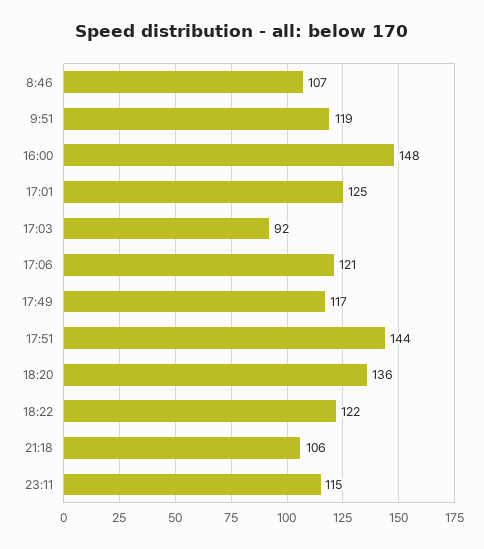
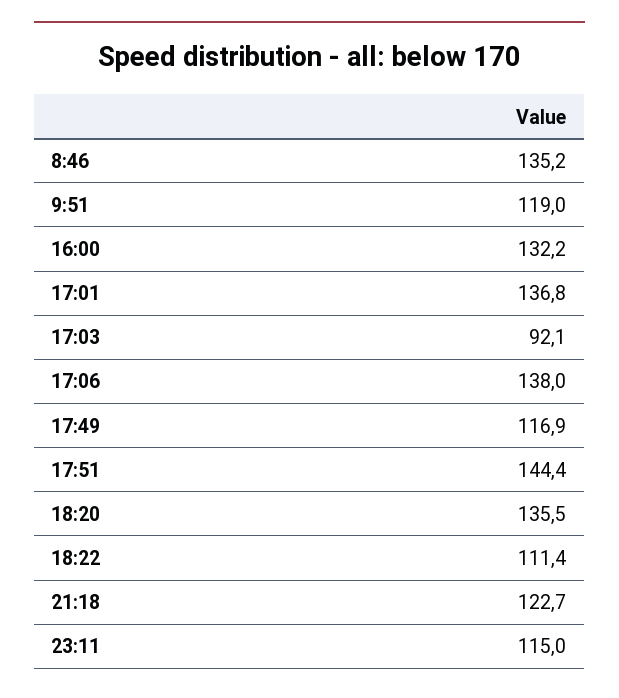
  {
-   "8:46": 107,
+   "8:46": 135.2,
    "9:51": 119,
-   "16:00": 148,
+   "16:00": 132.2,
-   "17:01": 125,
+   "17:01": 136.8,
    "17:03": 92.1,
-   "17:06": 121,
+   "17:06": 138,
    "17:49": 116.9,
    "17:51": 144.4,
    "18:20": 135.5,
-   "18:22": 122,
+   "18:22": 111.4,
-   "21:18": 106,
+   "21:18": 122.7,
    "23:11": 115
  }

